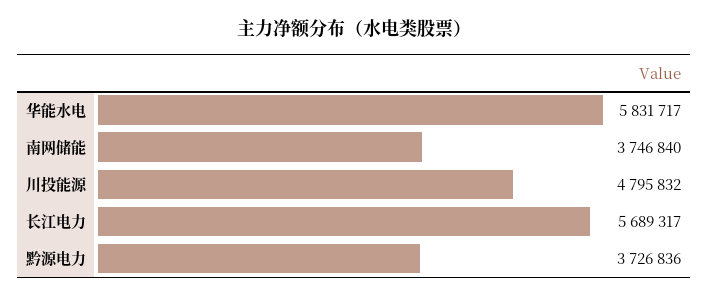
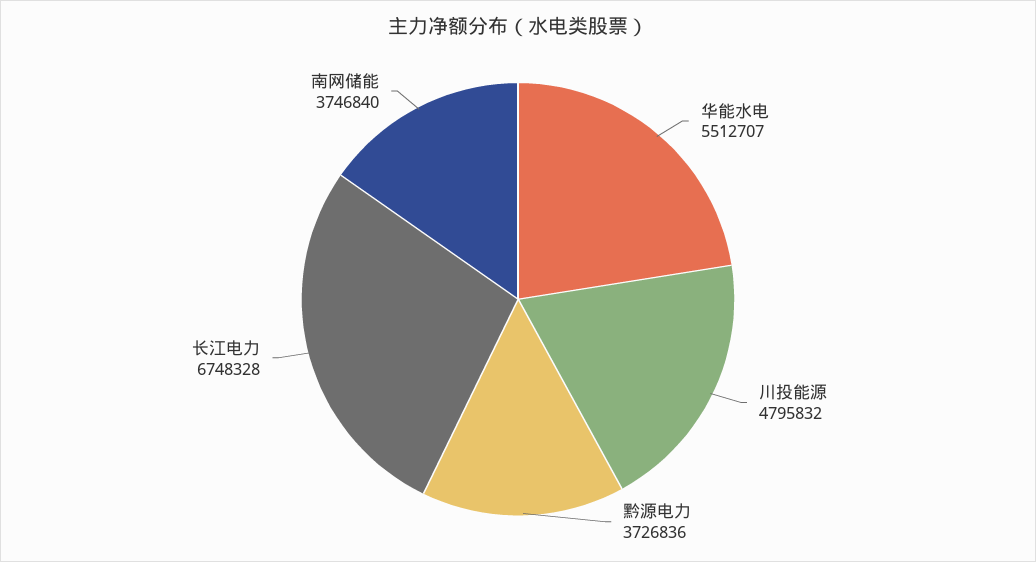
  {
-   "华能水电": 5831717,
+   "华能水电": 5512707,
    "南网储能": 3746840,
    "川投能源": 4795832,
-   "长江电力": 5689317,
+   "长江电力": 6748328,
    "黔源电力": 3726836
  }

